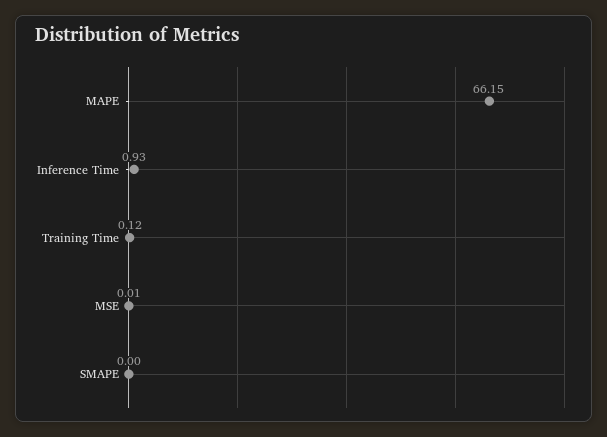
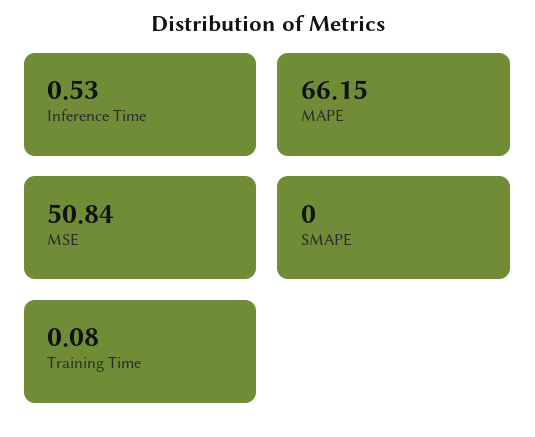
  {
    "MAPE": 66.15,
-   "Inference Time": 0.93,
+   "Inference Time": 0.53,
-   "Training Time": 0.12,
+   "Training Time": 0.08,
-   "MSE": 0.01,
+   "MSE": 50.84,
    "SMAPE": 0
  }

